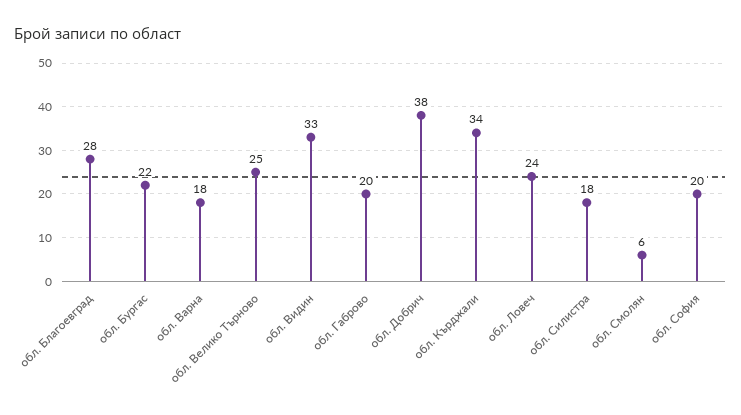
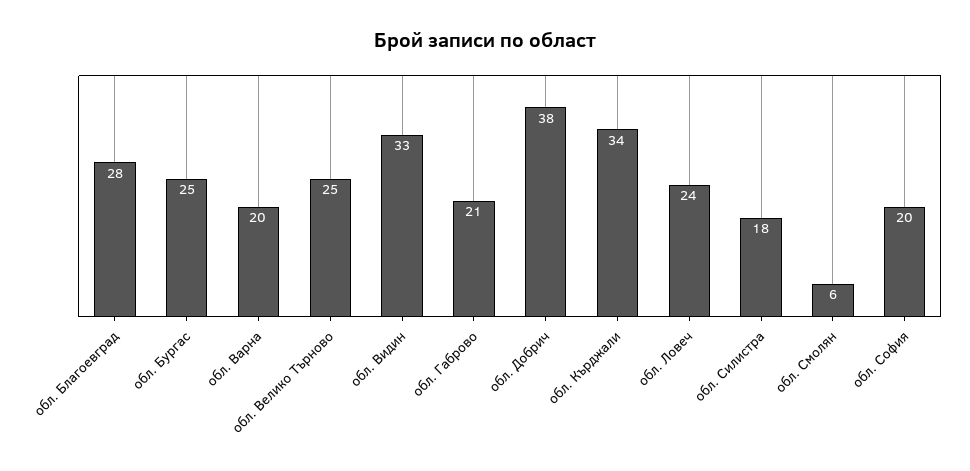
  {
    "обл. Благоевград": 28,
-   "обл. Бургас": 22,
+   "обл. Бургас": 25,
-   "обл. Варна": 18,
+   "обл. Варна": 20,
    "обл. Велико Търново": 25,
    "обл. Видин": 33,
-   "обл. Габрово": 20,
+   "обл. Габрово": 21,
    "обл. Добрич": 38,
    "обл. Кърджали": 34,
    "обл. Ловеч": 24,
    "обл. Силистра": 18,
    "обл. Смолян": 6,
    "обл. София": 20
  }

